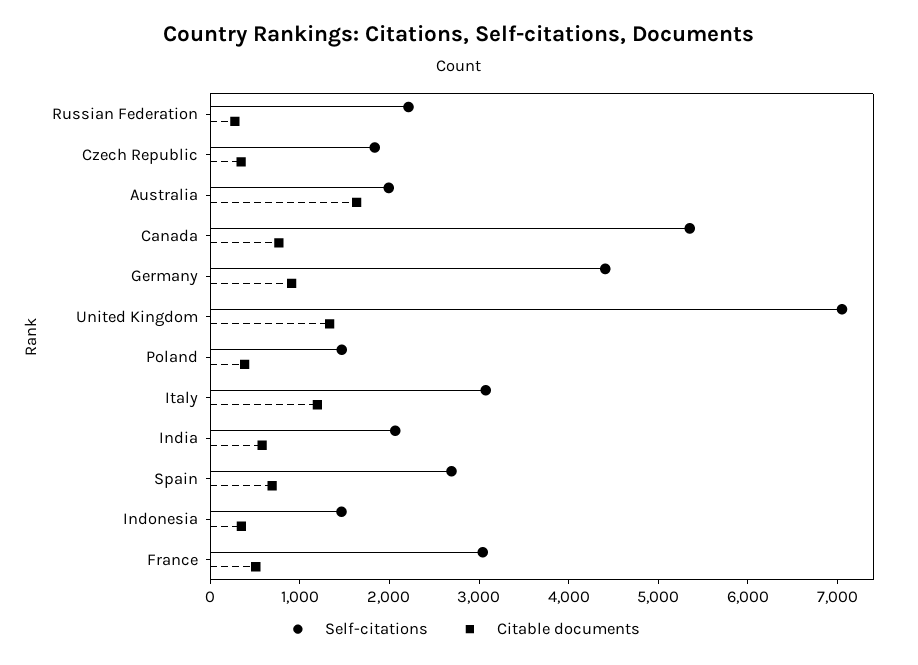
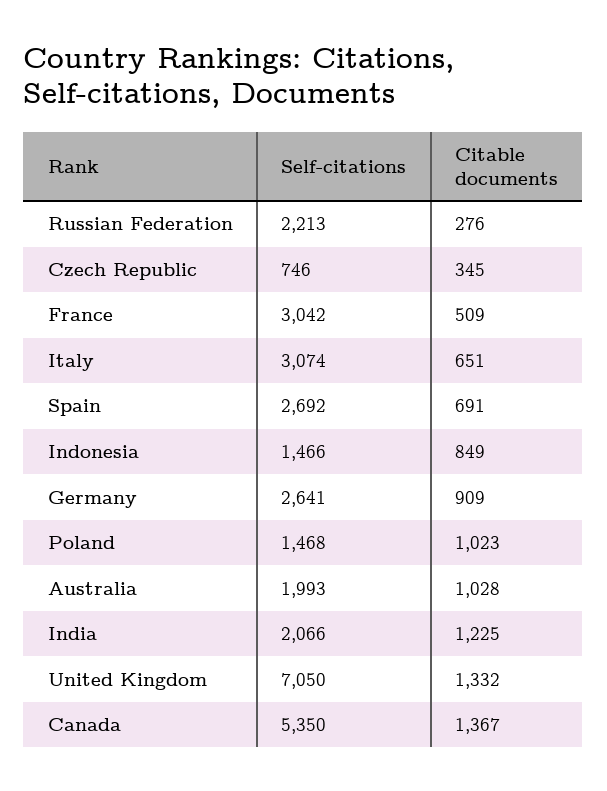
  {
    "Self-citations": {
      "Russian Federation": 2213,
-     "Czech Republic": 1800,
+     "Czech Republic": 746,
      "Australia": 1993,
      "Canada": 5350,
-     "Germany": 4400,
+     "Germany": 2641,
      "United Kingdom": 7050,
      "Poland": 1468,
      "Italy": 3074,
      "India": 2066,
      "Spain": 2692,
      "Indonesia": 1466,
      "France": 3042
    },
    "Citable documents": {
      "Russian Federation": 276,
      "Czech Republic": 345,
-     "Australia": 1600,
+     "Australia": 1028,
-     "Canada": 800,
+     "Canada": 1367,
      "Germany": 909,
      "United Kingdom": 1332,
-     "Poland": 400,
+     "Poland": 1023,
-     "Italy": 1200,
+     "Italy": 651,
-     "India": 600,
+     "India": 1225,
      "Spain": 691,
-     "Indonesia": 400,
+     "Indonesia": 849,
      "France": 509
    }
  }

